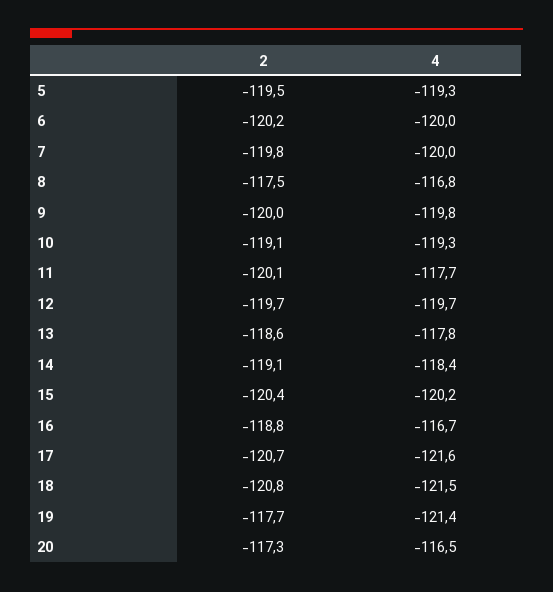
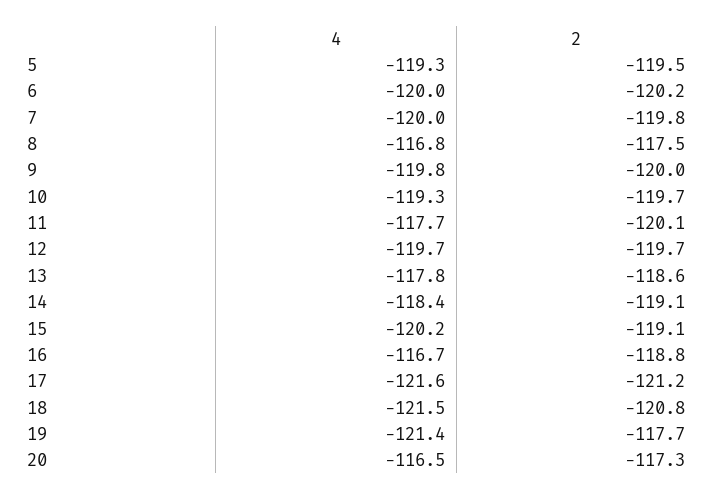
  {
    "2": {
      "5": -119.5,
      "6": -120.2,
      "7": -119.8,
      "8": -117.5,
      "9": -120,
-     "10": -119.1,
+     "10": -119.7,
      "11": -120.1,
      "12": -119.7,
      "13": -118.6,
      "14": -119.1,
-     "15": -120.4,
+     "15": -119.1,
      "16": -118.8,
-     "17": -120.7,
+     "17": -121.2,
      "18": -120.8,
      "19": -117.7,
      "20": -117.3
    },
    "4": {
      "5": -119.3,
      "6": -120,
      "7": -120,
      "8": -116.8,
      "9": -119.8,
      "10": -119.3,
      "11": -117.7,
      "12": -119.7,
      "13": -117.8,
      "14": -118.4,
      "15": -120.2,
      "16": -116.7,
      "17": -121.6,
      "18": -121.5,
      "19": -121.4,
      "20": -116.5
    }
  }

